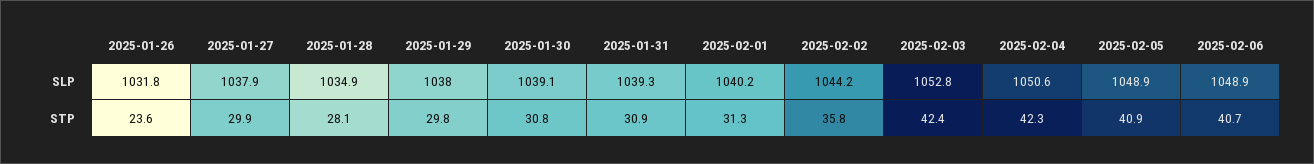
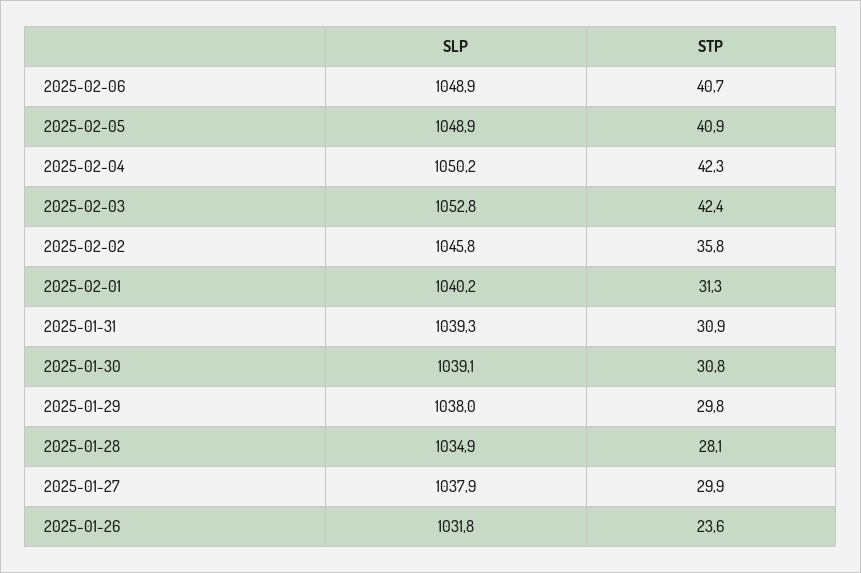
  {
    "2025-01-26": {
      "SLP": 1031.8,
      "STP": 23.6
    },
    "2025-01-27": {
      "SLP": 1037.9,
      "STP": 29.9
    },
    "2025-01-28": {
      "SLP": 1034.9,
      "STP": 28.1
    },
    "2025-01-29": {
      "SLP": 1038,
      "STP": 29.8
    },
    "2025-01-30": {
      "SLP": 1039.1,
      "STP": 30.8
    },
    "2025-01-31": {
      "SLP": 1039.3,
      "STP": 30.9
    },
    "2025-02-01": {
      "SLP": 1040.2,
      "STP": 31.3
    },
    "2025-02-02": {
-     "SLP": 1044.2,
+     "SLP": 1045.8,
      "STP": 35.8
    },
    "2025-02-03": {
      "SLP": 1052.8,
      "STP": 42.4
    },
    "2025-02-04": {
-     "SLP": 1050.6,
+     "SLP": 1050.2,
      "STP": 42.3
    },
    "2025-02-05": {
      "SLP": 1048.9,
      "STP": 40.9
    },
    "2025-02-06": {
      "SLP": 1048.9,
      "STP": 40.7
    }
  }

